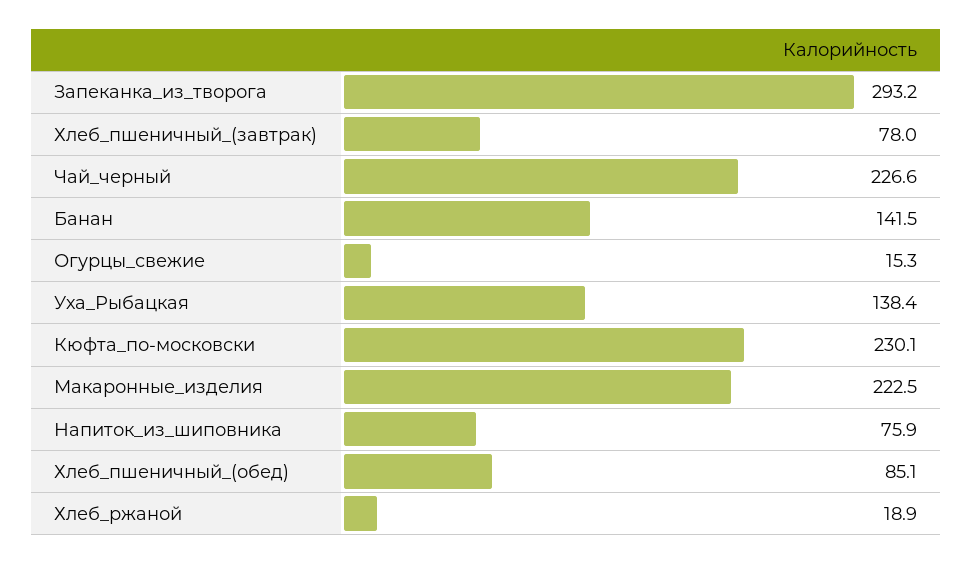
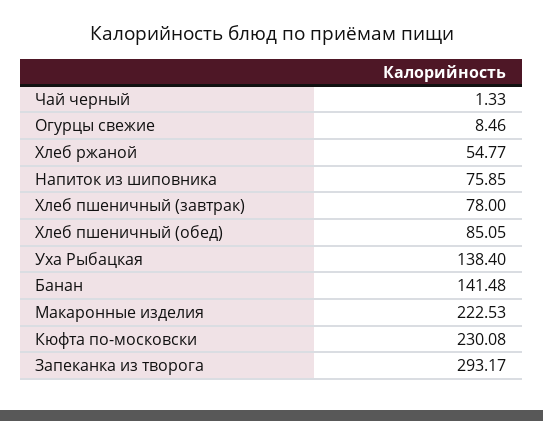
  {
    "Запеканка_из_творога": 293.17,
    "Хлеб_пшеничный_(завтрак)": 78,
-   "Чай_черный": 226.6,
+   "Чай_черный": 1.33,
    "Банан": 141.48,
-   "Огурцы_свежие": 15.3,
+   "Огурцы_свежие": 8.46,
    "Уха_Рыбацкая": 138.4,
    "Кюфта_по-московски": 230.08,
    "Макаронные_изделия": 222.53,
    "Напиток_из_шиповника": 75.85,
    "Хлеб_пшеничный_(обед)": 85.05,
-   "Хлеб_ржаной": 18.9
+   "Хлеб_ржаной": 54.77
  }

